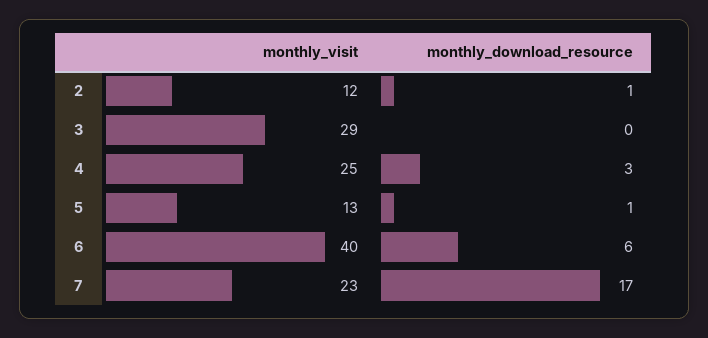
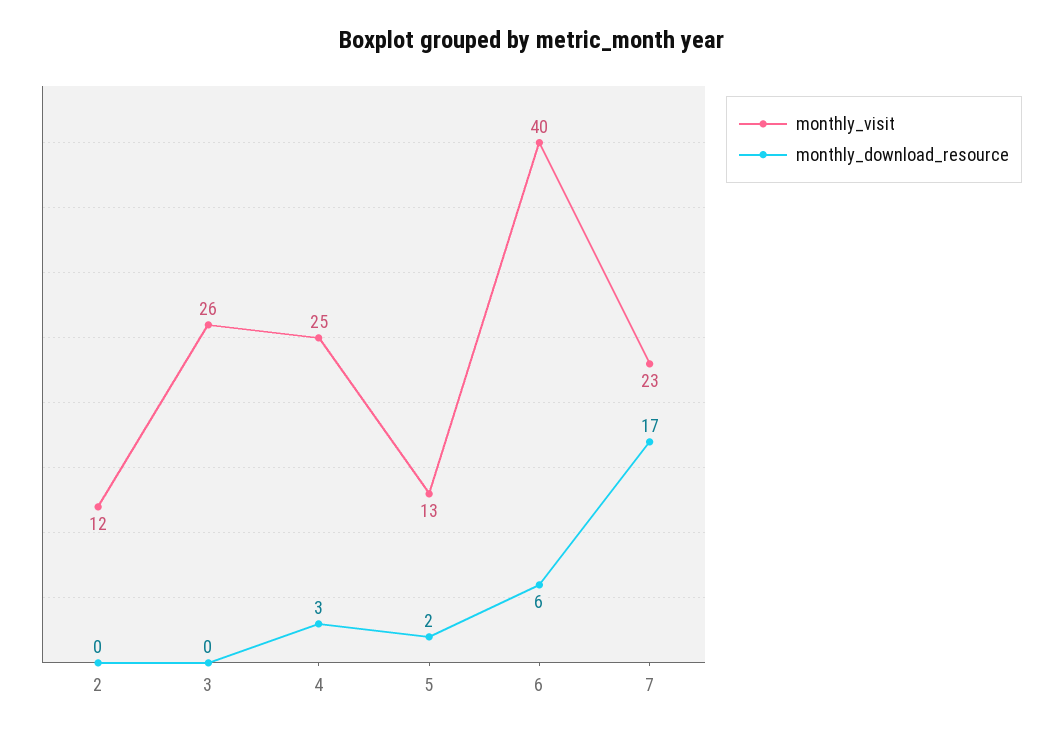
  {
    "monthly_visit": {
      "2": 12,
-     "3": 29,
+     "3": 26,
      "4": 25,
      "5": 13,
      "6": 40,
      "7": 23
    },
    "monthly_download_resource": {
-     "2": 1,
+     "2": 0,
      "3": 0,
      "4": 3,
-     "5": 1,
+     "5": 2,
      "6": 6,
      "7": 17
    }
  }

